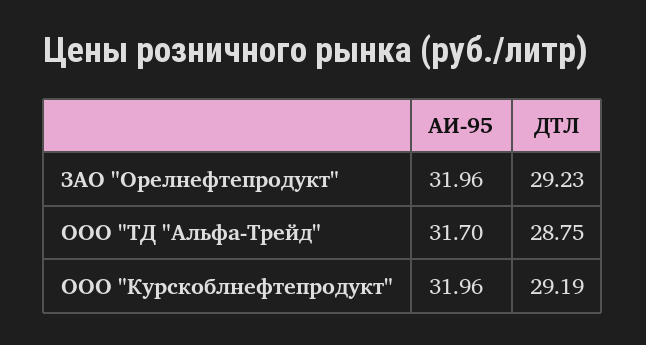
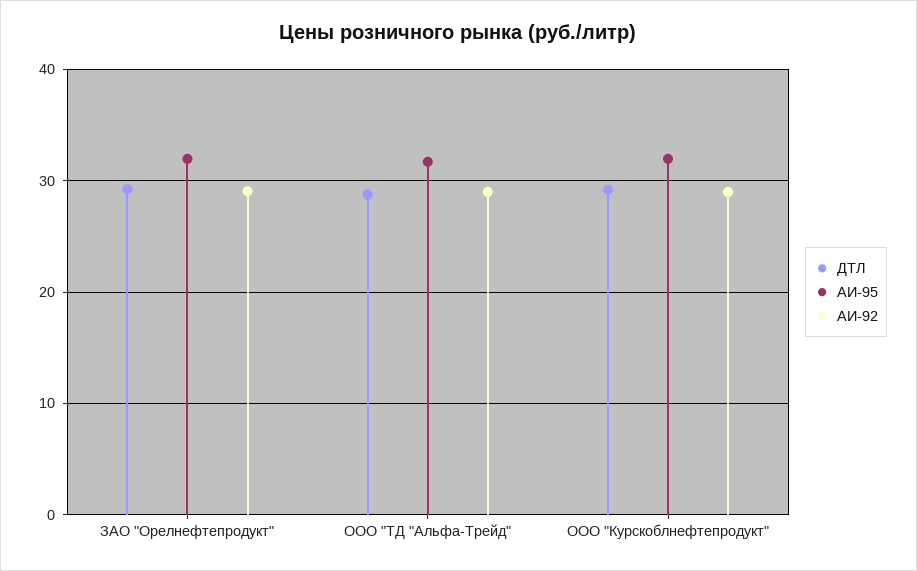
  {
    "АИ-95": {
      "ЗАО \"Орелнефтепродукт\"": 31.96,
      "ООО \"ТД \"Альфа-Трейд\"": 31.7,
      "ООО \"Курскоблнефтепродукт\"": 31.96
    },
    "ДТЛ": {
      "ЗАО \"Орелнефтепродукт\"": 29.23,
      "ООО \"ТД \"Альфа-Трейд\"": 28.75,
      "ООО \"Курскоблнефтепродукт\"": 29.19
-   }
+   },
+   "АИ-92": {
+     "ЗАО \"Орелнефтепродукт\"": 29,
+     "ООО \"ТД \"Альфа-Трейд\"": 29,
+     "ООО \"Курскоблнефтепродукт\"": 29
+   }
  }

